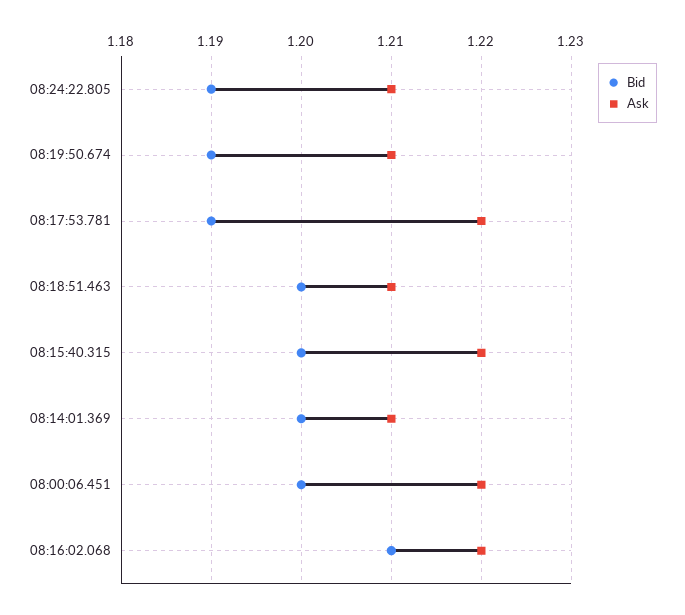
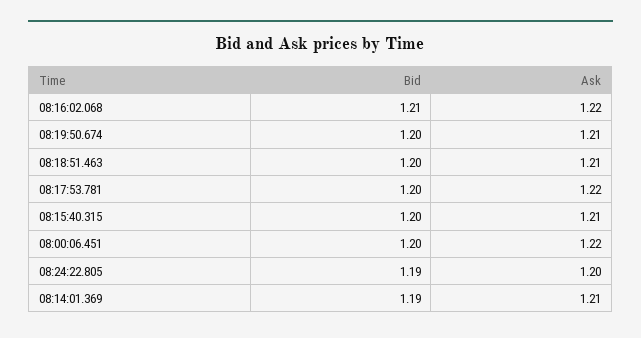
  {
    "Bid": {
      "08:24:22.805": 1.19,
-     "08:19:50.674": 1.19,
+     "08:19:50.674": 1.2,
-     "08:17:53.781": 1.19,
+     "08:17:53.781": 1.2,
      "08:18:51.463": 1.2,
      "08:15:40.315": 1.2,
-     "08:14:01.369": 1.2,
+     "08:14:01.369": 1.19,
      "08:00:06.451": 1.2,
      "08:16:02.068": 1.21
    },
    "Ask": {
-     "08:24:22.805": 1.21,
+     "08:24:22.805": 1.2,
      "08:19:50.674": 1.21,
      "08:17:53.781": 1.22,
      "08:18:51.463": 1.21,
-     "08:15:40.315": 1.22,
+     "08:15:40.315": 1.21,
      "08:14:01.369": 1.21,
      "08:00:06.451": 1.22,
      "08:16:02.068": 1.22
    }
  }

